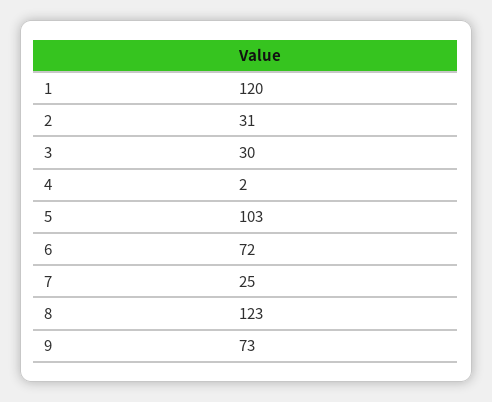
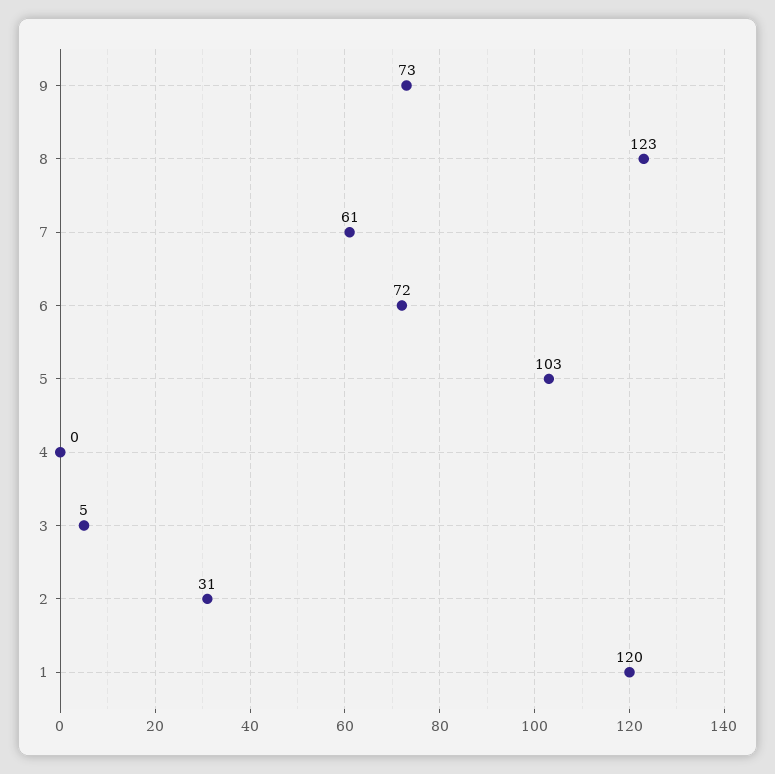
  {
    "1": 120,
    "2": 31,
-   "3": 30,
+   "3": 5,
-   "4": 2,
+   "4": 0,
    "5": 103,
    "6": 72,
-   "7": 25,
+   "7": 61,
    "8": 123,
    "9": 73
  }

